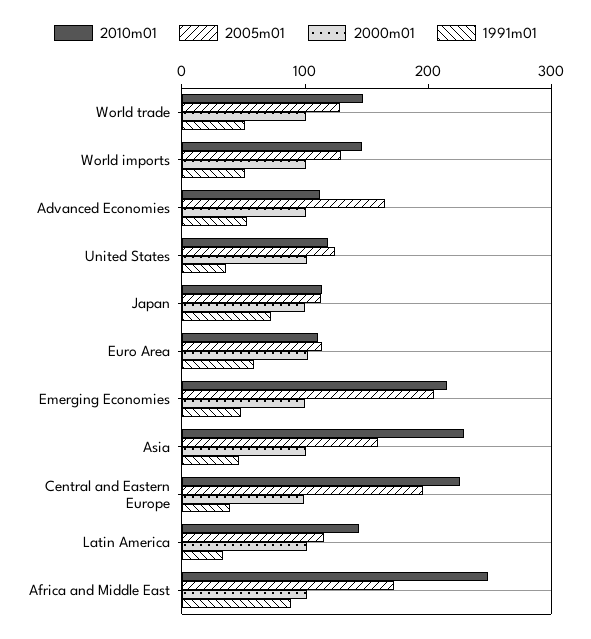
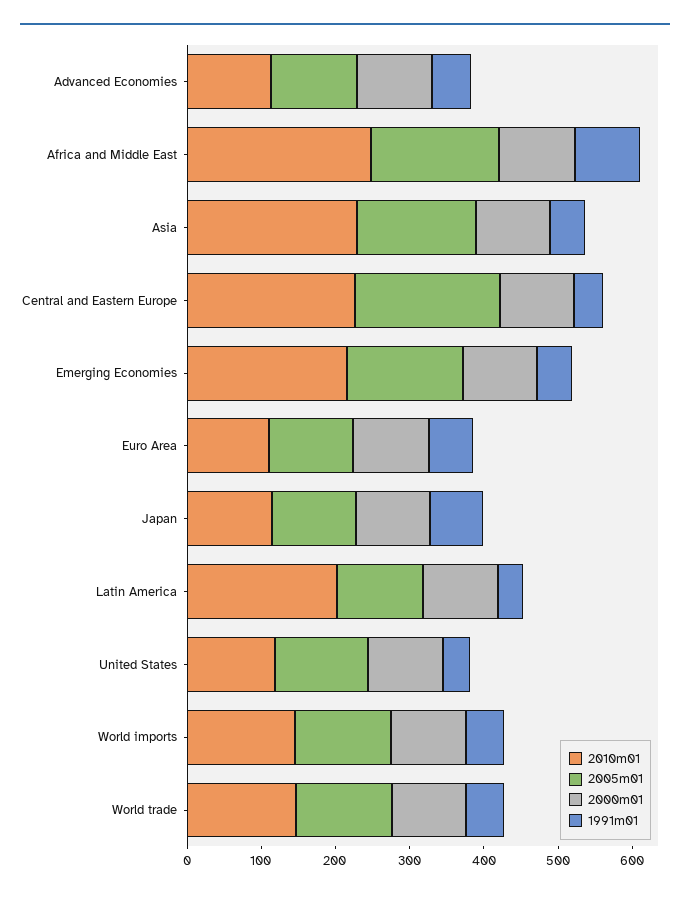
  {
    "2010m01": {
      "World trade": 140,
      "World imports": 140,
      "Advanced Economies": 120,
      "United States": 120,
      "Japan": 120,
      "Euro Area": 120,
      "Emerging Economies": 220,
      "Asia": 220,
      "Central and Eastern Europe": 220,
-     "Latin America": 140,
+     "Latin America": 200,
      "Africa and Middle East": 240
    },
    "2005m01": {
      "World trade": 120,
      "World imports": 120,
-     "Advanced Economies": 160,
+     "Advanced Economies": 120,
      "United States": 120,
      "Japan": 120,
      "Euro Area": 120,
-     "Emerging Economies": 200,
+     "Emerging Economies": 160,
      "Asia": 160,
      "Central and Eastern Europe": 200,
      "Latin America": 120,
      "Africa and Middle East": 180
    },
    "2000m01": {
      "World trade": 100,
      "World imports": 100,
      "Advanced Economies": 100,
      "United States": 100,
      "Japan": 100,
      "Euro Area": 100,
      "Emerging Economies": 100,
      "Asia": 100,
      "Central and Eastern Europe": 100,
      "Latin America": 100,
      "Africa and Middle East": 100
    },
    "1991m01": {
      "World trade": 60,
      "World imports": 60,
      "Advanced Economies": 60,
      "United States": 40,
      "Japan": 80,
      "Euro Area": 60,
      "Emerging Economies": 40,
      "Asia": 40,
      "Central and Eastern Europe": 40,
      "Latin America": 40,
      "Africa and Middle East": 80
    }
  }

